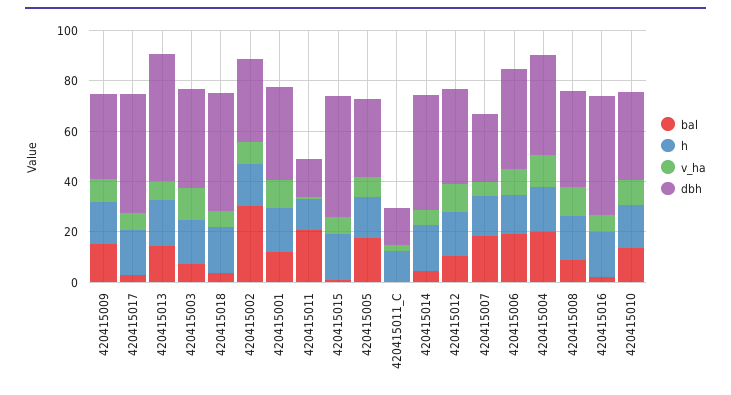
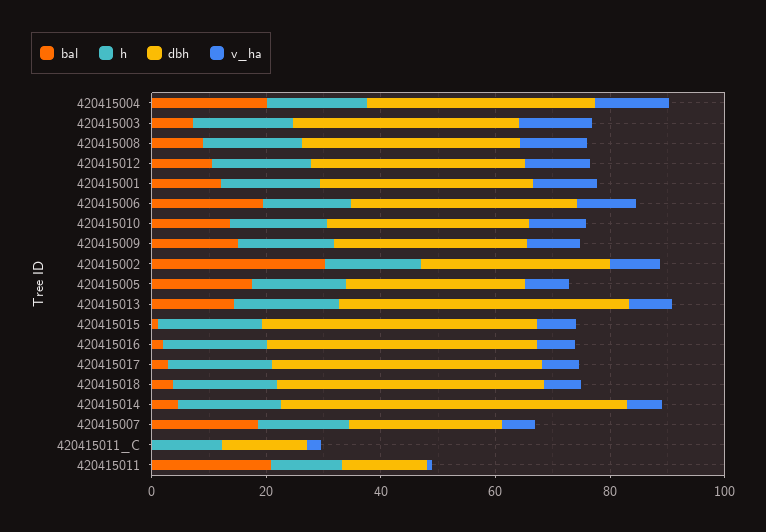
  {
    "bal": {
      "420415009": 15,
      "420415017": 5,
      "420415013": 15,
      "420415003": 5,
      "420415018": 5,
      "420415002": 30,
      "420415001": 10,
      "420415011": 20,
      "420415015": 0,
      "420415005": 15,
      "420415011_C": 0,
      "420415014": 5,
      "420415012": 10,
      "420415007": 20,
      "420415006": 20,
      "420415004": 20,
      "420415008": 10,
      "420415016": 0,
      "420415010": 15
    },
    "h": {
      "420415009": 15,
      "420415017": 20,
      "420415013": 20,
      "420415003": 15,
      "420415018": 20,
      "420415002": 15,
      "420415001": 15,
      "420415011": 10,
      "420415015": 20,
      "420415005": 15,
      "420415011_C": 10,
      "420415014": 20,
      "420415012": 15,
      "420415007": 15,
      "420415006": 15,
      "420415004": 20,
      "420415008": 15,
      "420415016": 20,
      "420415010": 15
    },
    "v_ha": {
      "420415009": 10,
      "420415017": 5,
      "420415013": 10,
      "420415003": 15,
      "420415018": 5,
      "420415002": 10,
      "420415001": 10,
      "420415011": 0,
      "420415015": 5,
      "420415005": 10,
      "420415011_C": 0,
      "420415014": 5,
      "420415012": 10,
      "420415007": 5,
      "420415006": 10,
      "420415004": 15,
      "420415008": 10,
      "420415016": 5,
      "420415010": 10
    },
    "dbh": {
      "420415009": 35,
      "420415017": 45,
      "420415013": 50,
      "420415003": 40,
      "420415018": 45,
      "420415002": 35,
      "420415001": 35,
      "420415011": 15,
      "420415015": 50,
      "420415005": 30,
      "420415011_C": 15,
-     "420415014": 45,
+     "420415014": 60,
      "420415012": 35,
      "420415007": 25,
      "420415006": 40,
      "420415004": 40,
      "420415008": 40,
      "420415016": 45,
      "420415010": 35
    }
  }

